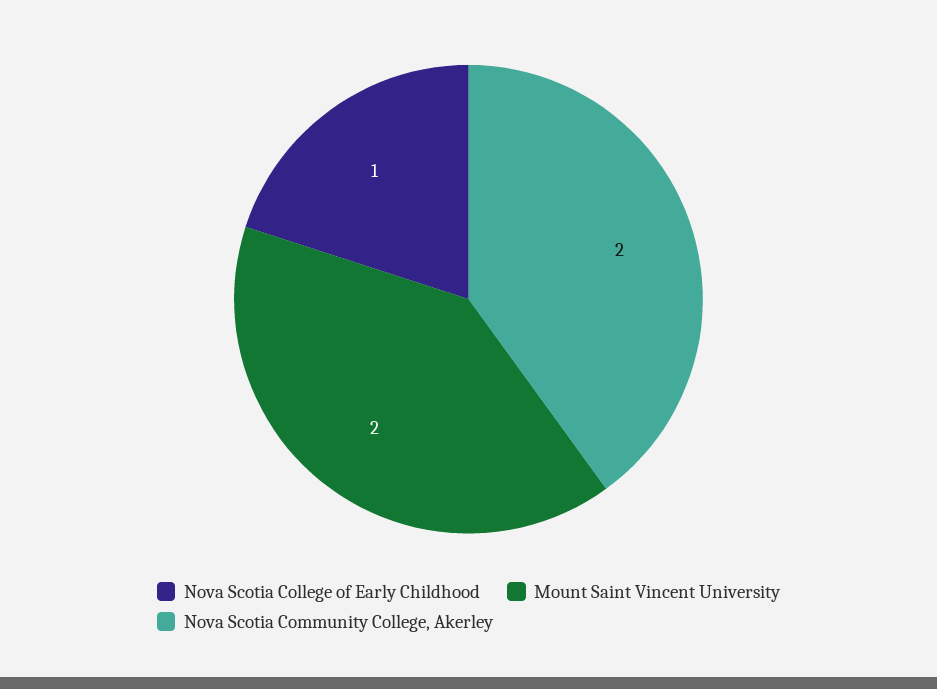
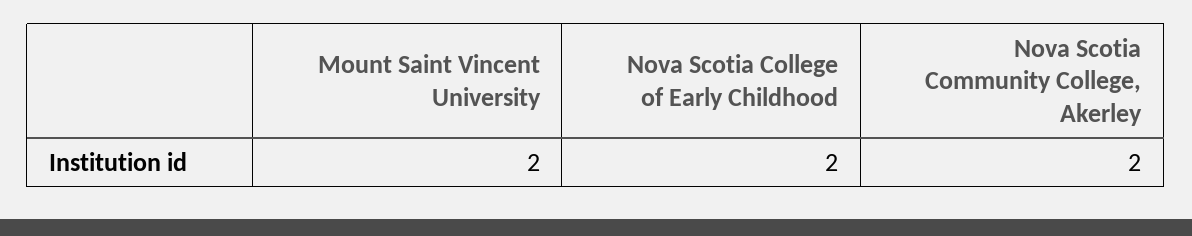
  {
-   "Nova Scotia College of Early Childhood": 1,
+   "Nova Scotia College of Early Childhood": 2,
    "Mount Saint Vincent University": 2,
    "Nova Scotia Community College, Akerley": 2
  }

